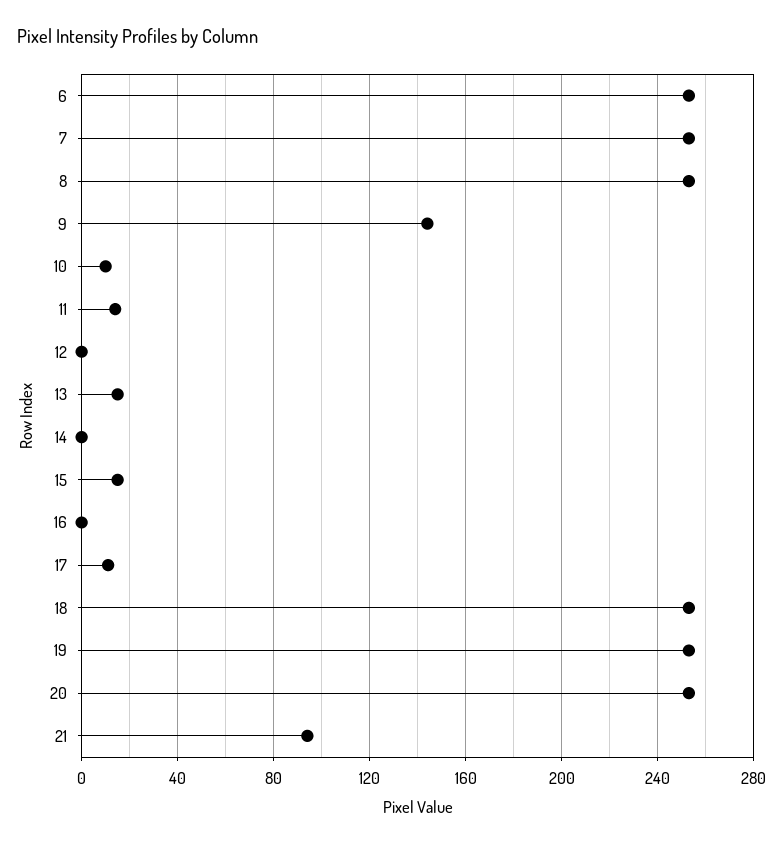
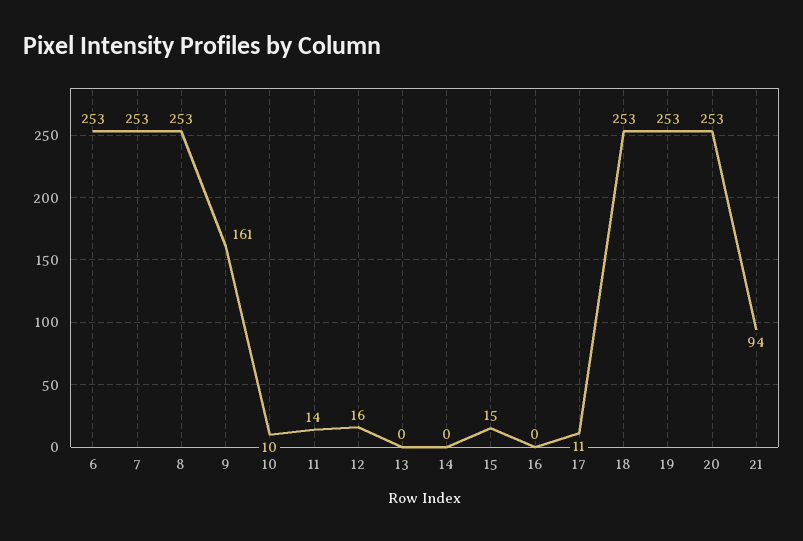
  {
    "6": 253,
    "7": 253,
    "8": 253,
-   "9": 145,
+   "9": 161,
    "10": 10,
    "11": 14,
-   "12": 0,
+   "12": 16,
-   "13": 15,
+   "13": 0,
    "14": 0,
    "15": 15,
    "16": 0,
    "17": 11,
    "18": 253,
    "19": 253,
    "20": 253,
    "21": 94
  }

